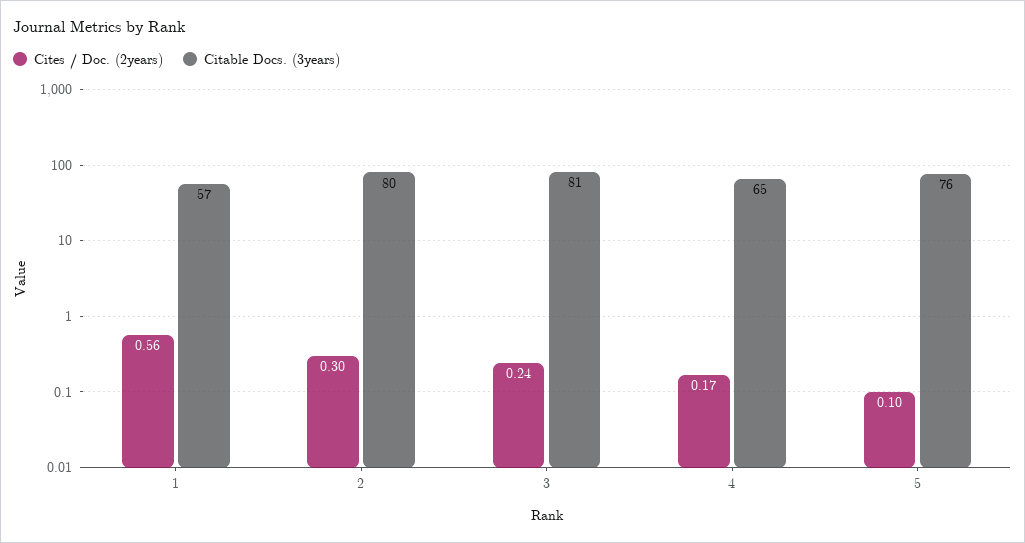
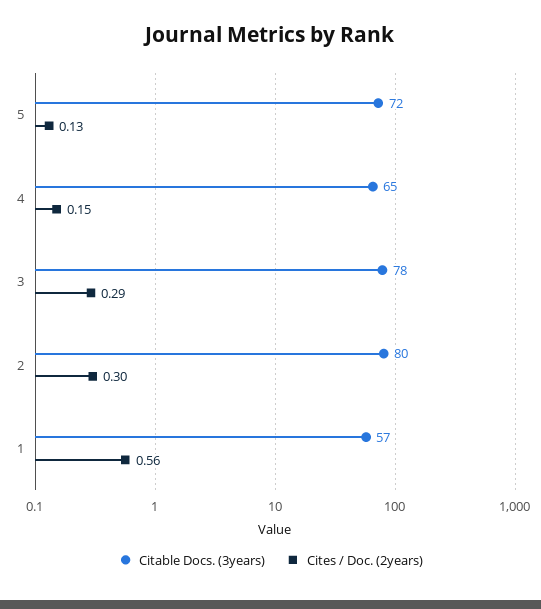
  {
    "Cites / Doc. (2years)": {
      "1": 0.56,
      "2": 0.3,
-     "3": 0.24,
+     "3": 0.29,
-     "4": 0.17,
+     "4": 0.15,
-     "5": 0.1
+     "5": 0.13
    },
    "Citable Docs. (3years)": {
      "1": 57,
      "2": 80,
-     "3": 81,
+     "3": 78,
      "4": 65,
-     "5": 76
+     "5": 72
    }
  }

